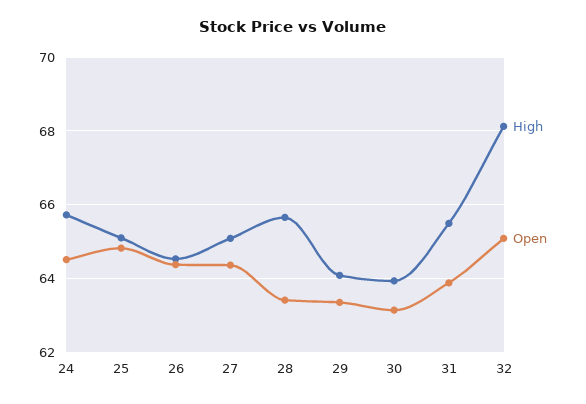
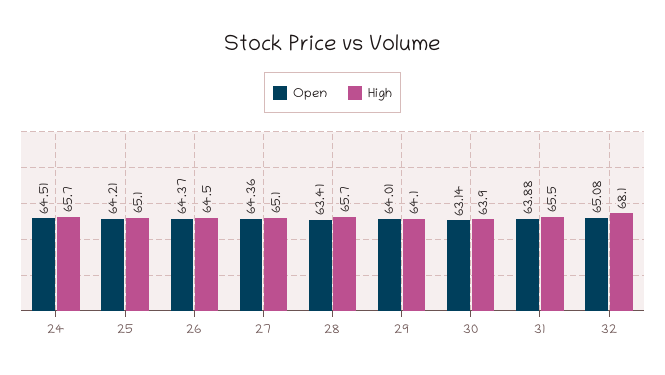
  {
    "High": {
      "24": 65.7,
      "25": 65.1,
      "26": 64.5,
      "27": 65.1,
      "28": 65.7,
      "29": 64.1,
      "30": 63.9,
      "31": 65.5,
      "32": 68.1
    },
    "Open": {
      "24": 64.51,
-     "25": 64.8,
+     "25": 64.21,
      "26": 64.37,
      "27": 64.36,
      "28": 63.41,
-     "29": 63.4,
+     "29": 64.01,
      "30": 63.14,
      "31": 63.88,
      "32": 65.08
    }
  }

